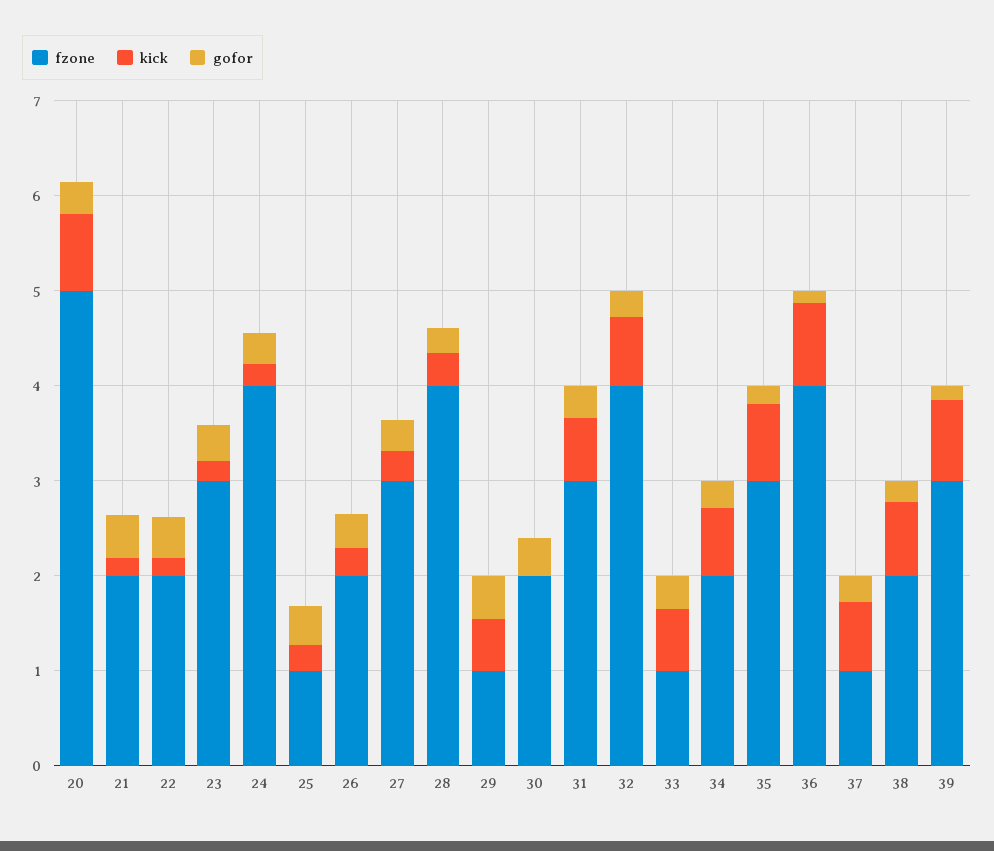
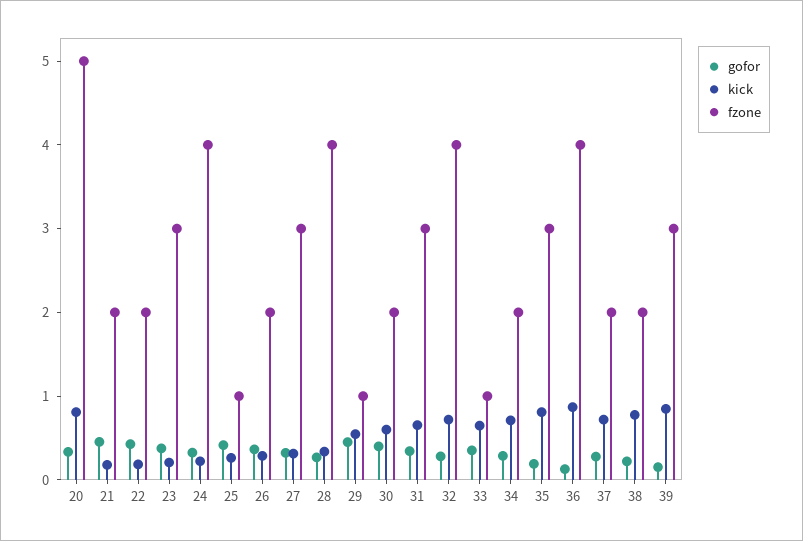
  {
    "fzone": {
      "20": 5,
      "21": 2,
      "22": 2,
      "23": 3,
      "24": 4,
      "25": 1,
      "26": 2,
      "27": 3,
      "28": 4,
      "29": 1,
      "30": 2,
      "31": 3,
      "32": 4,
      "33": 1,
      "34": 2,
      "35": 3,
      "36": 4,
-     "37": 1,
+     "37": 2,
      "38": 2,
      "39": 3
    },
    "kick": {
      "20": 0.8,
      "21": 0.2,
      "22": 0.2,
      "23": 0.2,
      "24": 0.2,
      "25": 0.2,
      "26": 0.2,
      "27": 0.4,
      "28": 0.4,
      "29": 0.6,
-     "30": 0,
+     "30": 0.6,
      "31": 0.6,
      "32": 0.8,
      "33": 0.6,
      "34": 0.8,
      "35": 0.8,
      "36": 0.8,
      "37": 0.8,
      "38": 0.8,
      "39": 0.8
    },
    "gofor": {
      "20": 0.4,
      "21": 0.4,
      "22": 0.4,
      "23": 0.4,
      "24": 0.4,
      "25": 0.4,
      "26": 0.4,
      "27": 0.4,
      "28": 0.2,
      "29": 0.4,
      "30": 0.4,
      "31": 0.4,
      "32": 0.2,
      "33": 0.4,
      "34": 0.2,
      "35": 0.2,
      "36": 0.2,
      "37": 0.2,
      "38": 0.2,
      "39": 0.2
    }
  }

